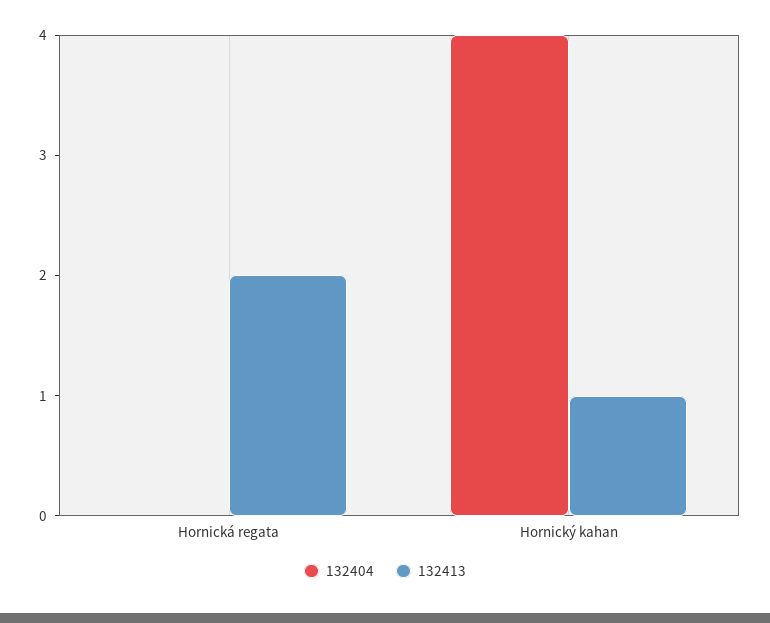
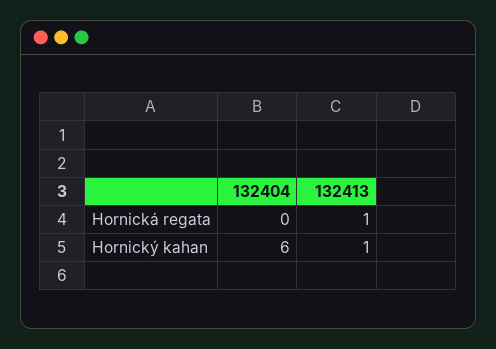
  {
    "132404": {
      "Hornická regata": 0,
-     "Hornický kahan": 4
+     "Hornický kahan": 6
    },
    "132413": {
-     "Hornická regata": 2,
+     "Hornická regata": 1,
      "Hornický kahan": 1
    }
  }

